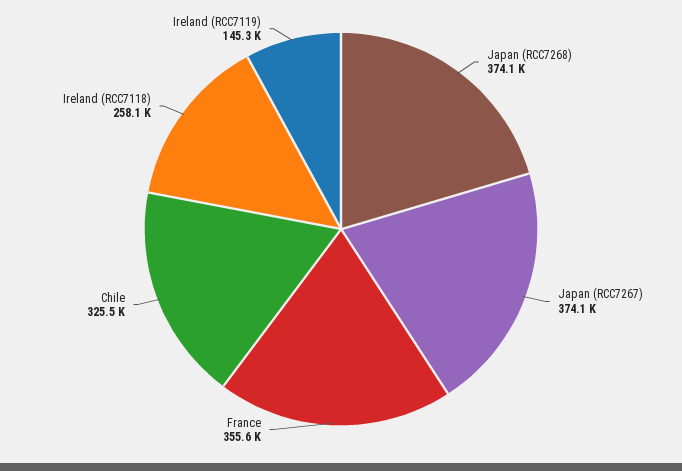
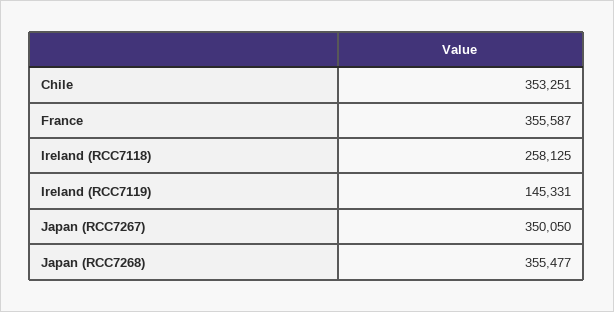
  {
-   "Japan (RCC7268)": 374100,
+   "Japan (RCC7268)": 355477,
-   "Japan (RCC7267)": 374100,
+   "Japan (RCC7267)": 350050,
    "France": 355587,
-   "Chile": 325500,
+   "Chile": 353251,
    "Ireland (RCC7118)": 258125,
    "Ireland (RCC7119)": 145331
  }

